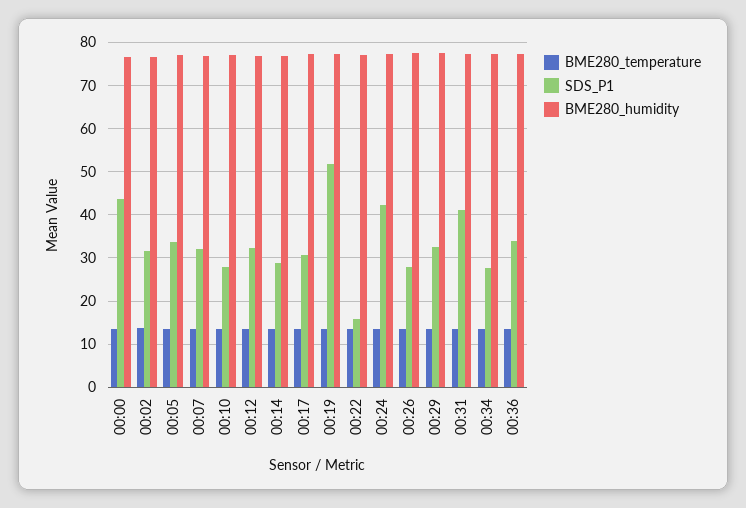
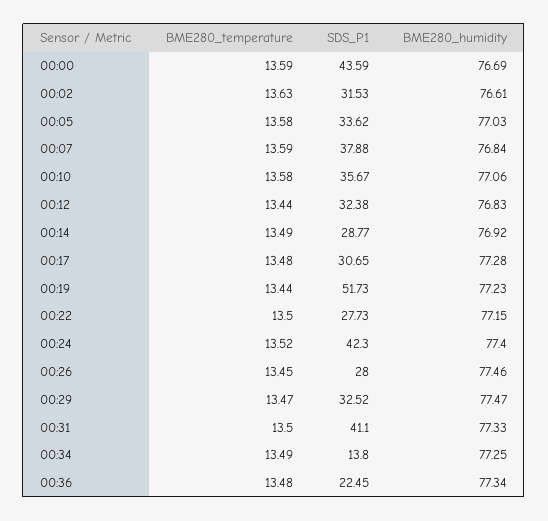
  {
    "BME280_temperature": {
      "00:00": 13.59,
      "00:02": 13.63,
      "00:05": 13.58,
      "00:07": 13.59,
      "00:10": 13.58,
      "00:12": 13.44,
      "00:14": 13.49,
      "00:17": 13.48,
      "00:19": 13.44,
      "00:22": 13.5,
      "00:24": 13.52,
      "00:26": 13.45,
      "00:29": 13.47,
      "00:31": 13.5,
      "00:34": 13.49,
      "00:36": 13.48
    },
    "SDS_P1": {
      "00:00": 43.59,
      "00:02": 31.53,
      "00:05": 33.62,
-     "00:07": 32,
+     "00:07": 37.88,
-     "00:10": 28,
+     "00:10": 35.67,
      "00:12": 32.38,
      "00:14": 28.77,
      "00:17": 30.65,
      "00:19": 51.73,
-     "00:22": 16,
+     "00:22": 27.73,
      "00:24": 42.3,
      "00:26": 28,
      "00:29": 32.52,
      "00:31": 41.1,
-     "00:34": 28,
+     "00:34": 13.8,
-     "00:36": 34
+     "00:36": 22.45
    },
    "BME280_humidity": {
      "00:00": 76.69,
      "00:02": 76.61,
      "00:05": 77.03,
      "00:07": 76.84,
      "00:10": 77.06,
      "00:12": 76.83,
      "00:14": 76.92,
      "00:17": 77.28,
      "00:19": 77.23,
      "00:22": 77.15,
      "00:24": 77.4,
      "00:26": 77.46,
      "00:29": 77.47,
      "00:31": 77.33,
      "00:34": 77.25,
      "00:36": 77.34
    }
  }

